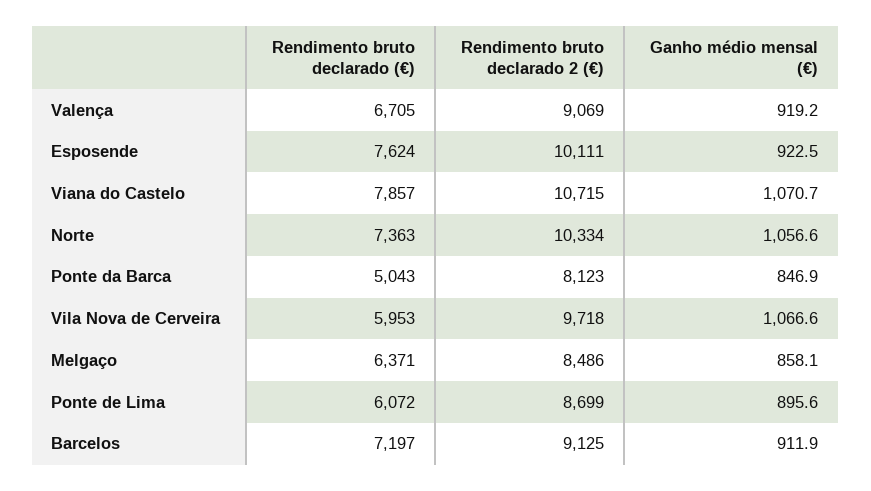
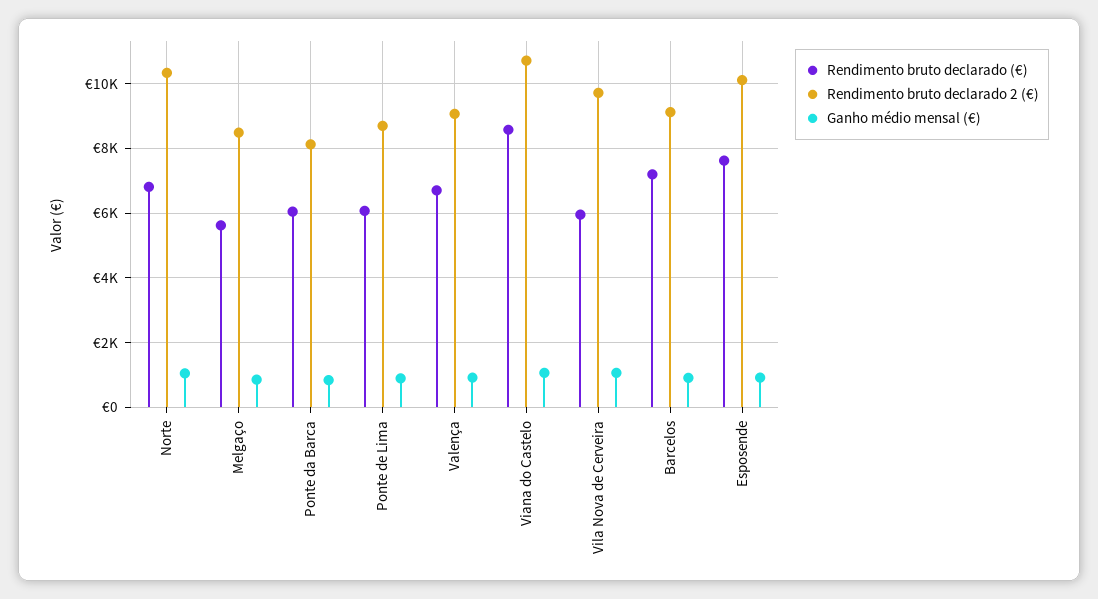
  {
    "Rendimento bruto declarado (€)": {
      "Valença": 6705,
      "Esposende": 7624,
-     "Viana do Castelo": 7857,
+     "Viana do Castelo": 8600,
-     "Norte": 7363,
+     "Norte": 6800,
-     "Ponte da Barca": 5043,
+     "Ponte da Barca": 6000,
      "Vila Nova de Cerveira": 5953,
-     "Melgaço": 6371,
+     "Melgaço": 5600,
      "Ponte de Lima": 6072,
      "Barcelos": 7197
    },
    "Rendimento bruto declarado 2 (€)": {
      "Valença": 9069,
      "Esposende": 10111,
      "Viana do Castelo": 10715,
      "Norte": 10334,
      "Ponte da Barca": 8123,
      "Vila Nova de Cerveira": 9718,
      "Melgaço": 8486,
      "Ponte de Lima": 8699,
      "Barcelos": 9125
    },
    "Ganho médio mensal (€)": {
      "Valença": 919.2,
      "Esposende": 922.5,
      "Viana do Castelo": 1070.7,
      "Norte": 1056.6,
      "Ponte da Barca": 846.9,
      "Vila Nova de Cerveira": 1066.6,
      "Melgaço": 858.1,
      "Ponte de Lima": 895.6,
      "Barcelos": 911.9
    }
  }

